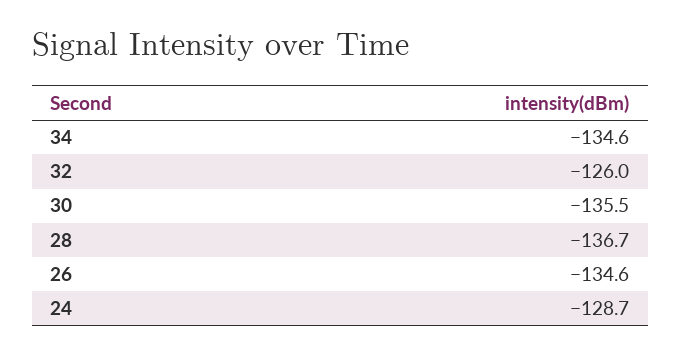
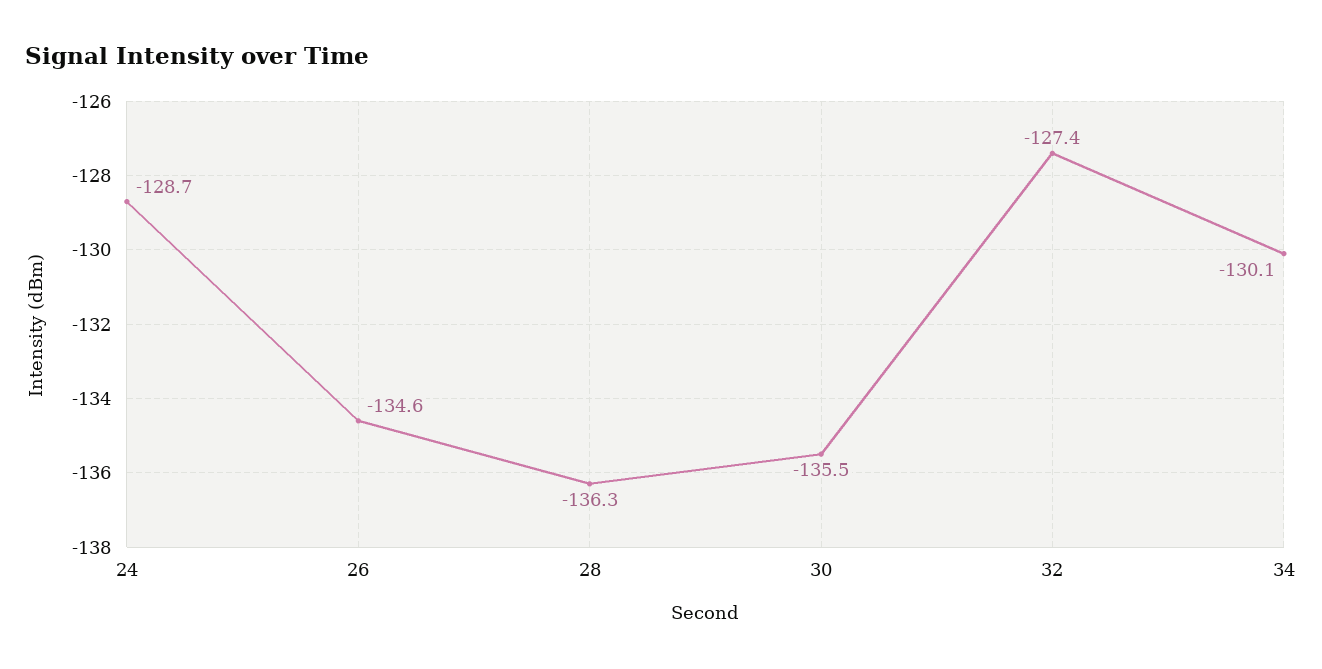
  {
-   "34": -134.6,
+   "34": -130.1,
-   "32": -126,
+   "32": -127.4,
    "30": -135.5,
-   "28": -136.7,
+   "28": -136.3,
    "26": -134.6,
    "24": -128.7
  }

